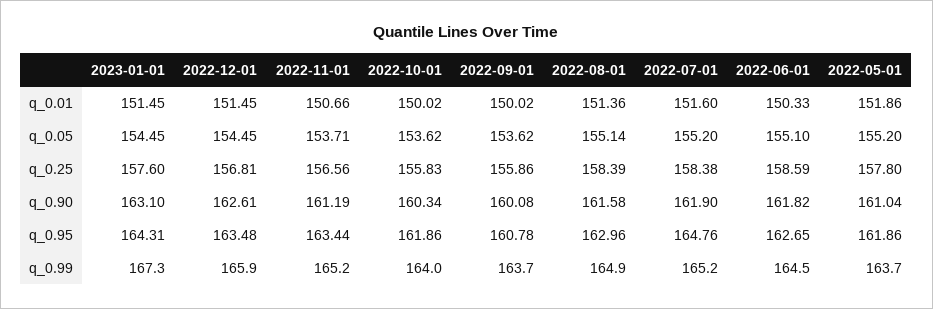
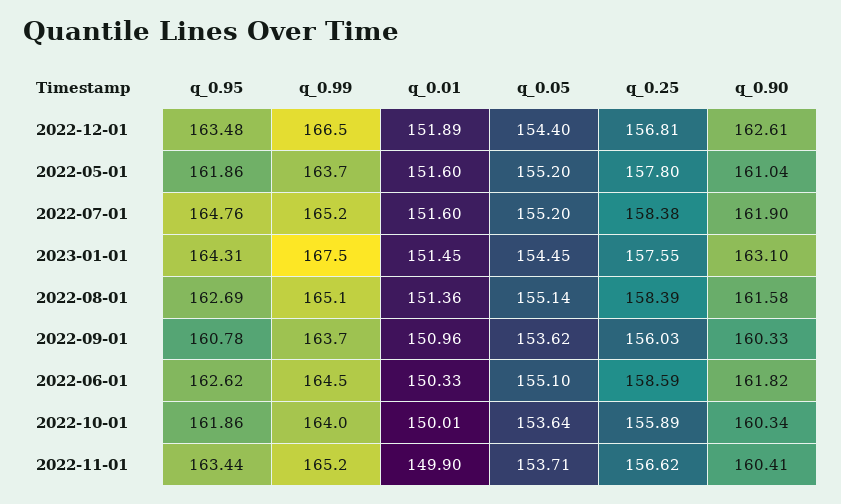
  {
    "2023-01-01": {
      "q_0.01": 151.45,
      "q_0.05": 154.45,
-     "q_0.25": 157.6,
+     "q_0.25": 157.55,
      "q_0.90": 163.1,
      "q_0.95": 164.31,
-     "q_0.99": 167.3
+     "q_0.99": 167.5
    },
    "2022-12-01": {
-     "q_0.01": 151.45,
+     "q_0.01": 151.89,
-     "q_0.05": 154.45,
+     "q_0.05": 154.4,
      "q_0.25": 156.81,
      "q_0.90": 162.61,
      "q_0.95": 163.48,
-     "q_0.99": 165.9
+     "q_0.99": 166.5
    },
    "2022-11-01": {
-     "q_0.01": 150.66,
+     "q_0.01": 149.9,
      "q_0.05": 153.71,
-     "q_0.25": 156.56,
+     "q_0.25": 156.62,
-     "q_0.90": 161.19,
+     "q_0.90": 160.41,
      "q_0.95": 163.44,
      "q_0.99": 165.2
    },
    "2022-10-01": {
-     "q_0.01": 150.02,
+     "q_0.01": 150.01,
-     "q_0.05": 153.62,
+     "q_0.05": 153.64,
-     "q_0.25": 155.83,
+     "q_0.25": 155.89,
      "q_0.90": 160.34,
      "q_0.95": 161.86,
      "q_0.99": 164
    },
    "2022-09-01": {
-     "q_0.01": 150.02,
+     "q_0.01": 150.96,
      "q_0.05": 153.62,
-     "q_0.25": 155.86,
+     "q_0.25": 156.03,
-     "q_0.90": 160.08,
+     "q_0.90": 160.33,
      "q_0.95": 160.78,
      "q_0.99": 163.7
    },
    "2022-08-01": {
      "q_0.01": 151.36,
      "q_0.05": 155.14,
      "q_0.25": 158.39,
      "q_0.90": 161.58,
-     "q_0.95": 162.96,
+     "q_0.95": 162.69,
-     "q_0.99": 164.9
+     "q_0.99": 165.1
    },
    "2022-07-01": {
      "q_0.01": 151.6,
      "q_0.05": 155.2,
      "q_0.25": 158.38,
      "q_0.90": 161.9,
      "q_0.95": 164.76,
      "q_0.99": 165.2
    },
    "2022-06-01": {
      "q_0.01": 150.33,
      "q_0.05": 155.1,
      "q_0.25": 158.59,
      "q_0.90": 161.82,
-     "q_0.95": 162.65,
+     "q_0.95": 162.62,
      "q_0.99": 164.5
    },
    "2022-05-01": {
-     "q_0.01": 151.86,
+     "q_0.01": 151.6,
      "q_0.05": 155.2,
      "q_0.25": 157.8,
      "q_0.90": 161.04,
      "q_0.95": 161.86,
      "q_0.99": 163.7
    }
  }

